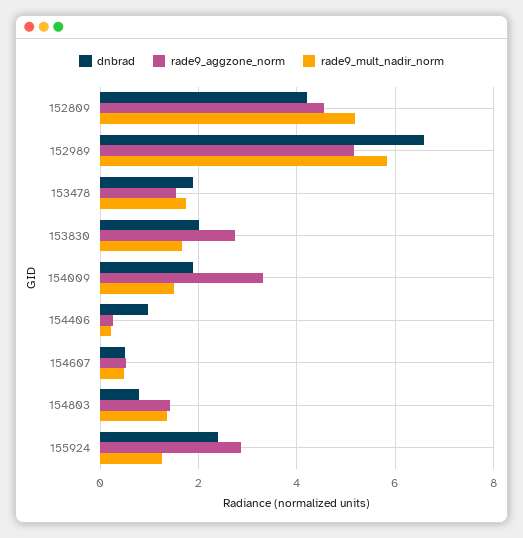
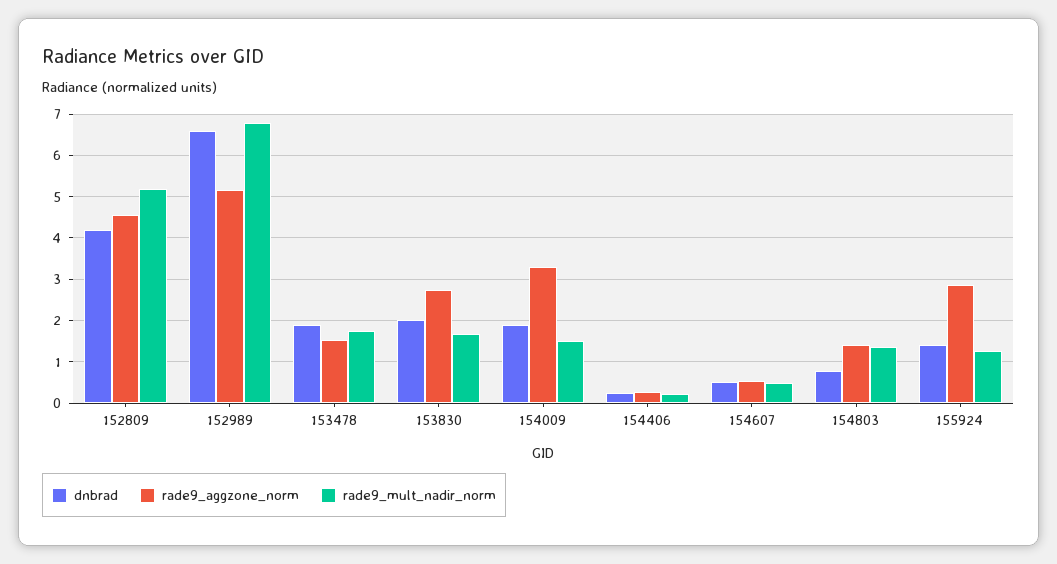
  {
    "dnbrad": {
      "152809": 4.2,
      "152989": 6.6,
      "153478": 1.8,
      "153830": 2,
      "154009": 1.8,
-     "154406": 1,
+     "154406": 0.2,
      "154607": 0.6,
      "154803": 0.8,
-     "155924": 2.4
+     "155924": 1.4
    },
    "rade9_aggzone_norm": {
      "152809": 4.6,
      "152989": 5.2,
      "153478": 1.6,
      "153830": 2.8,
      "154009": 3.4,
      "154406": 0.2,
      "154607": 0.6,
      "154803": 1.4,
      "155924": 2.8
    },
    "rade9_mult_nadir_norm": {
      "152809": 5.2,
-     "152989": 5.8,
+     "152989": 6.8,
      "153478": 1.8,
      "153830": 1.6,
      "154009": 1.6,
      "154406": 0.2,
      "154607": 0.4,
      "154803": 1.4,
      "155924": 1.2
    }
  }

